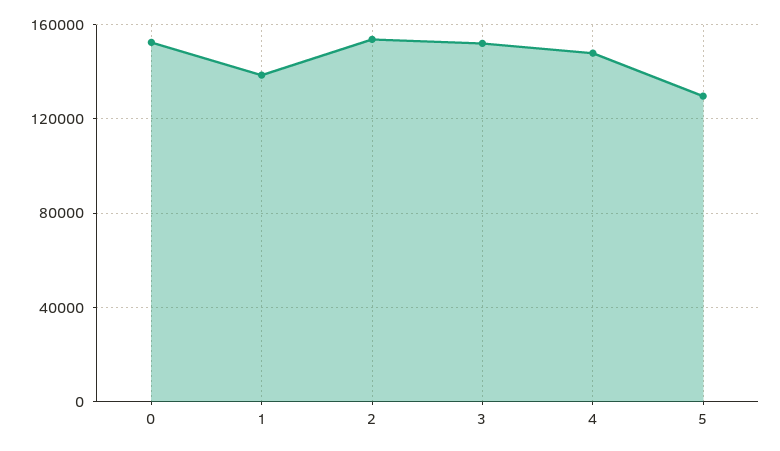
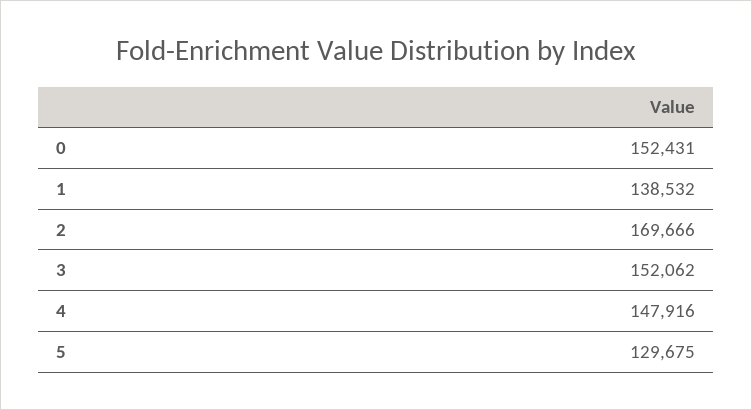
  {
    "0": 152431,
    "1": 138532,
-   "2": 155000,
+   "2": 169666,
    "3": 152062,
    "4": 147916,
    "5": 129675
  }

